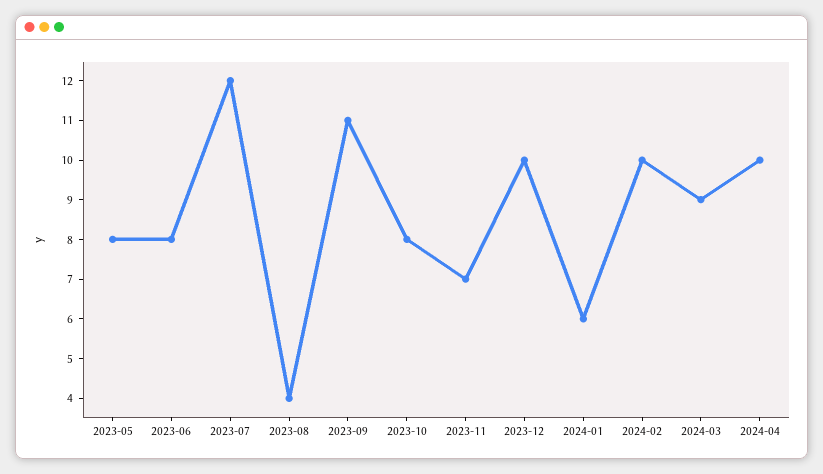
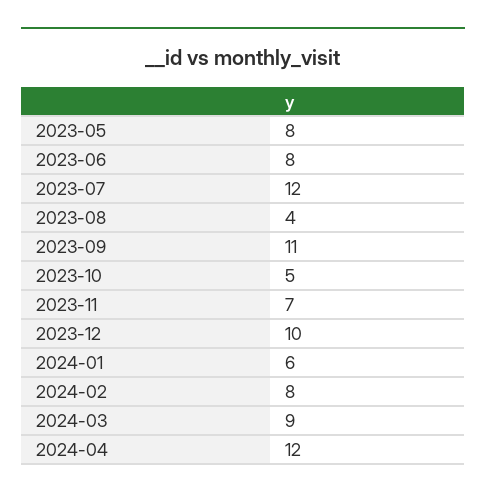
  {
    "2023-05": 8,
    "2023-06": 8,
    "2023-07": 12,
    "2023-08": 4,
    "2023-09": 11,
-   "2023-10": 8,
+   "2023-10": 5,
    "2023-11": 7,
    "2023-12": 10,
    "2024-01": 6,
-   "2024-02": 10,
+   "2024-02": 8,
    "2024-03": 9,
-   "2024-04": 10
+   "2024-04": 12
  }

